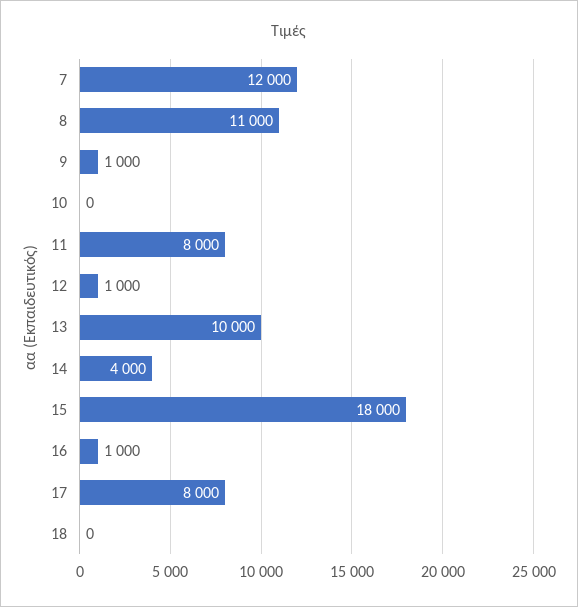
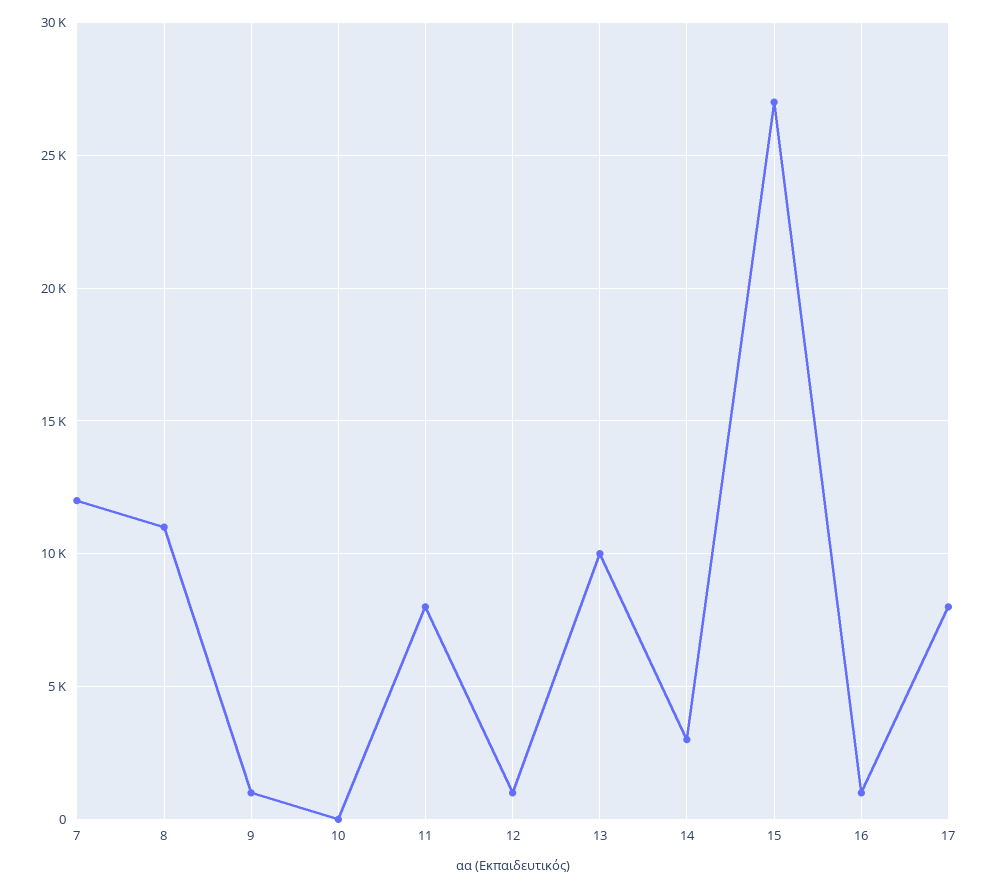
  {
    "7": 12000,
    "8": 11000,
    "9": 1000,
    "10": 0,
    "11": 8000,
    "12": 1000,
    "13": 10000,
-   "14": 4000,
+   "14": 3000,
-   "15": 18000,
+   "15": 27000,
    "16": 1000,
-   "17": 8000,
+   "17": 8000
-   "18": 0
  }

